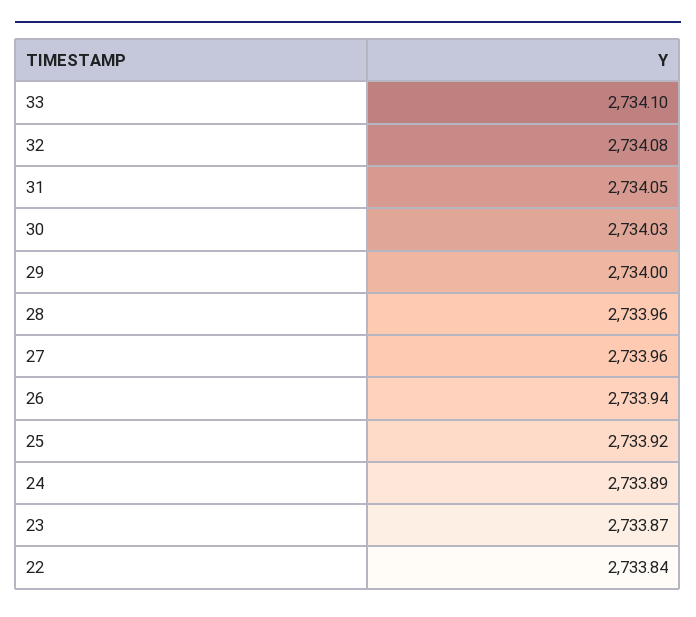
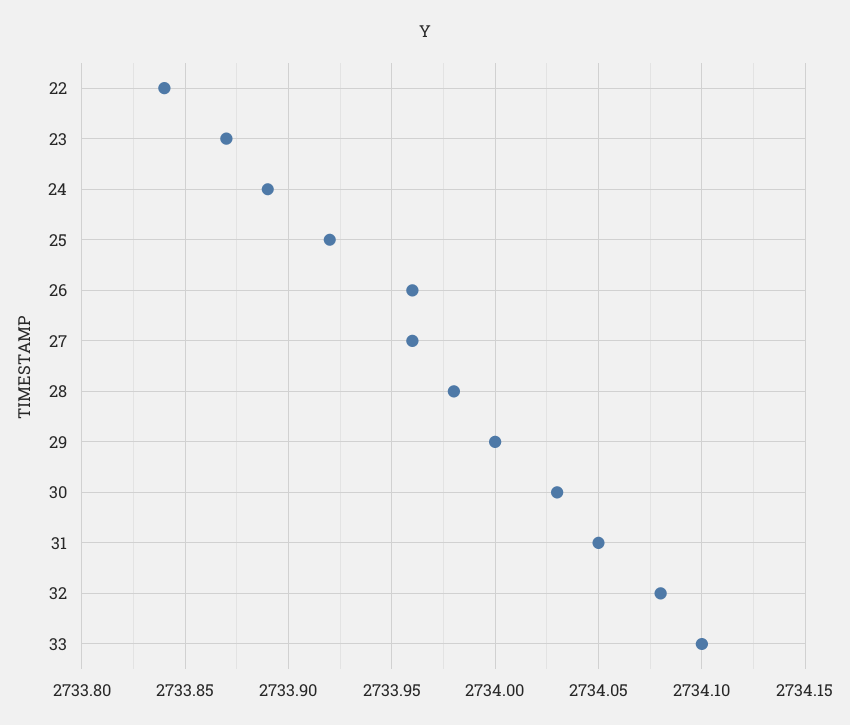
  {
    "33": 2734.1,
    "32": 2734.08,
    "31": 2734.05,
    "30": 2734.03,
    "29": 2734,
-   "28": 2733.96,
+   "28": 2733.98,
    "27": 2733.96,
-   "26": 2733.94,
+   "26": 2733.96,
    "25": 2733.92,
    "24": 2733.89,
    "23": 2733.87,
    "22": 2733.84
  }

